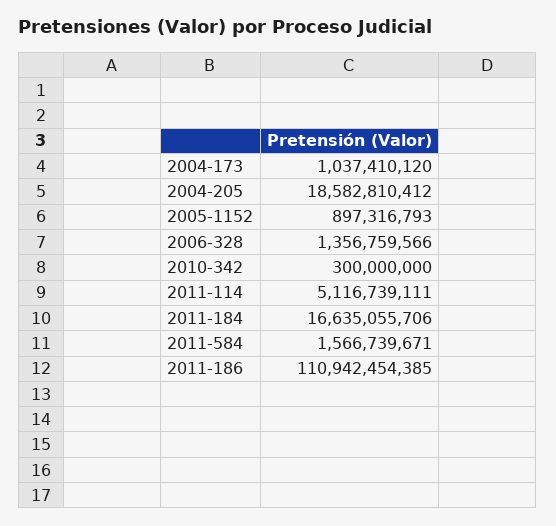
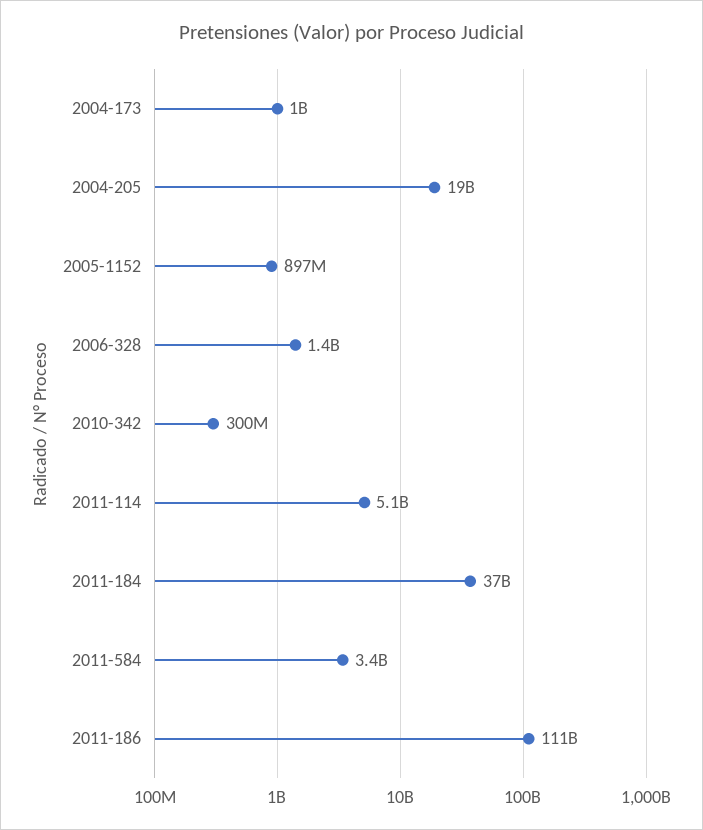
  {
    "2004-173": 1037410120,
    "2004-205": 18582810412,
    "2005-1152": 897316793,
    "2006-328": 1356759566,
    "2010-342": 300000000,
    "2011-114": 5116739111,
-   "2011-184": 16635055706,
+   "2011-184": 37000000000,
-   "2011-584": 1566739671,
+   "2011-584": 3400000000,
    "2011-186": 110942454385
  }

